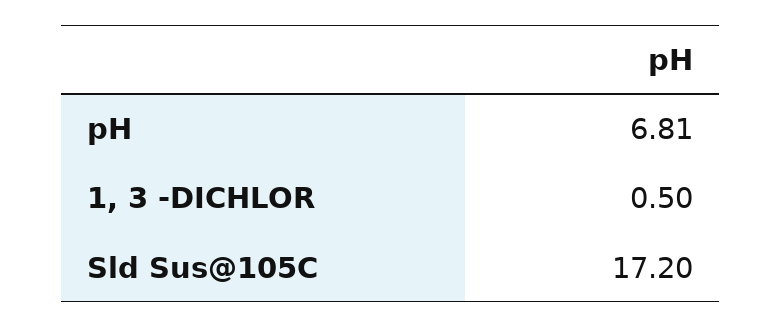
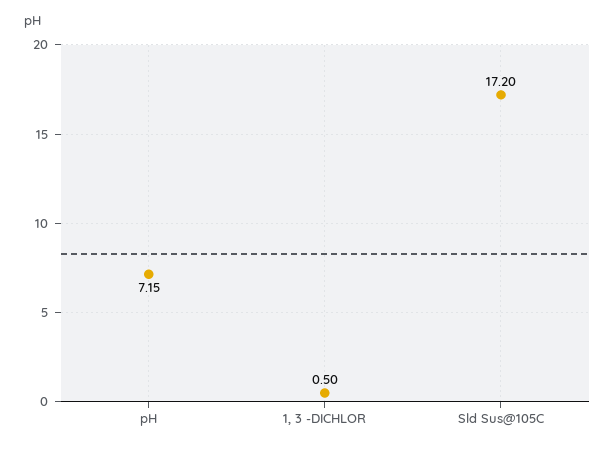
  {
-   "pH": 6.81,
+   "pH": 7.15,
    "1, 3 -DICHLOR": 0.5,
    "Sld Sus@105C": 17.2
  }

